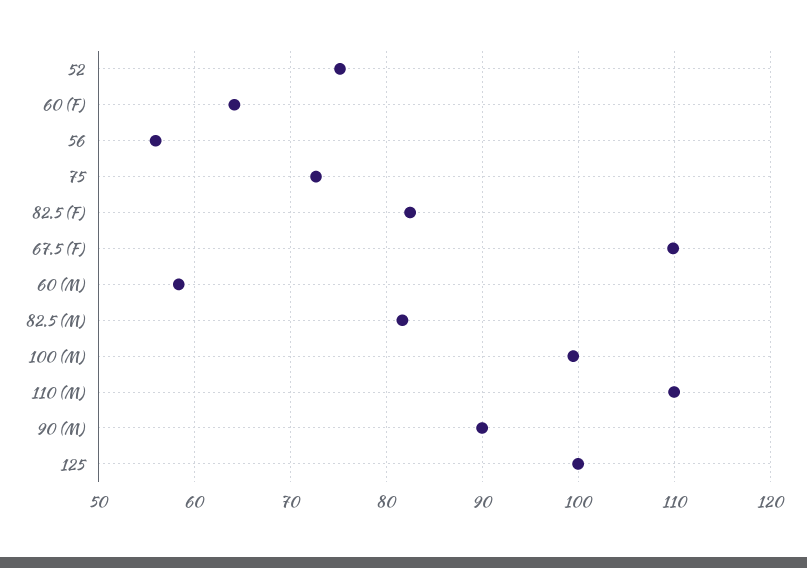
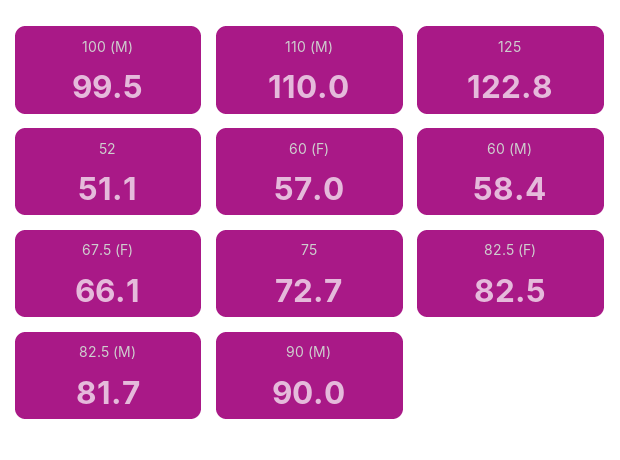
  {
-   "52": 75,
+   "52": 51.1,
-   "60 (F)": 64,
+   "60 (F)": 57,
-   "56": 56,
    "75": 72.7,
    "82.5 (F)": 82.5,
-   "67.5 (F)": 110,
+   "67.5 (F)": 66.1,
    "60 (M)": 58.4,
    "82.5 (M)": 81.7,
    "100 (M)": 99.5,
    "110 (M)": 110,
    "90 (M)": 90,
-   "125": 100
+   "125": 122.8
  }

